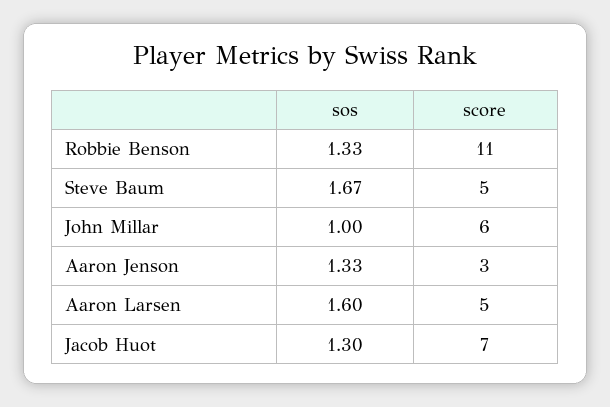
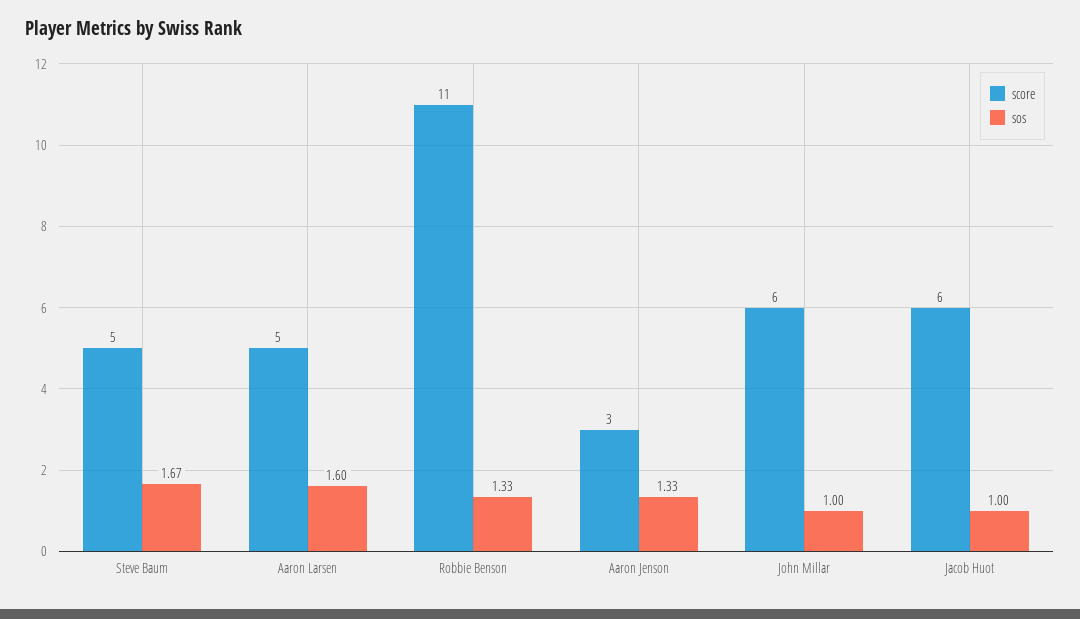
  {
    "sos": {
      "Robbie Benson": 1.33,
      "Steve Baum": 1.67,
      "John Millar": 1,
      "Aaron Jenson": 1.33,
      "Aaron Larsen": 1.6,
-     "Jacob Huot": 1.3
+     "Jacob Huot": 1
    },
    "score": {
      "Robbie Benson": 11,
      "Steve Baum": 5,
      "John Millar": 6,
      "Aaron Jenson": 3,
      "Aaron Larsen": 5,
-     "Jacob Huot": 7
+     "Jacob Huot": 6
    }
  }

